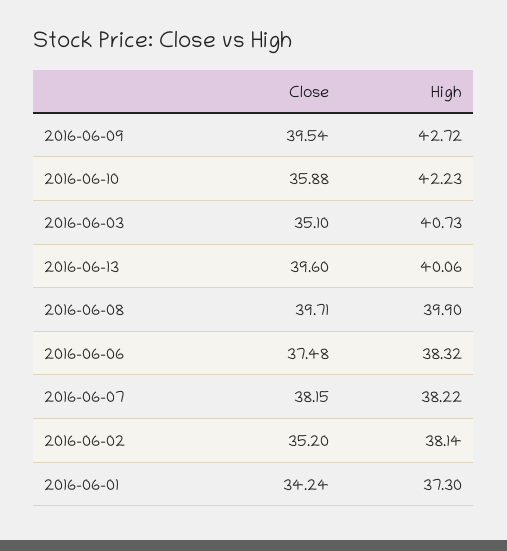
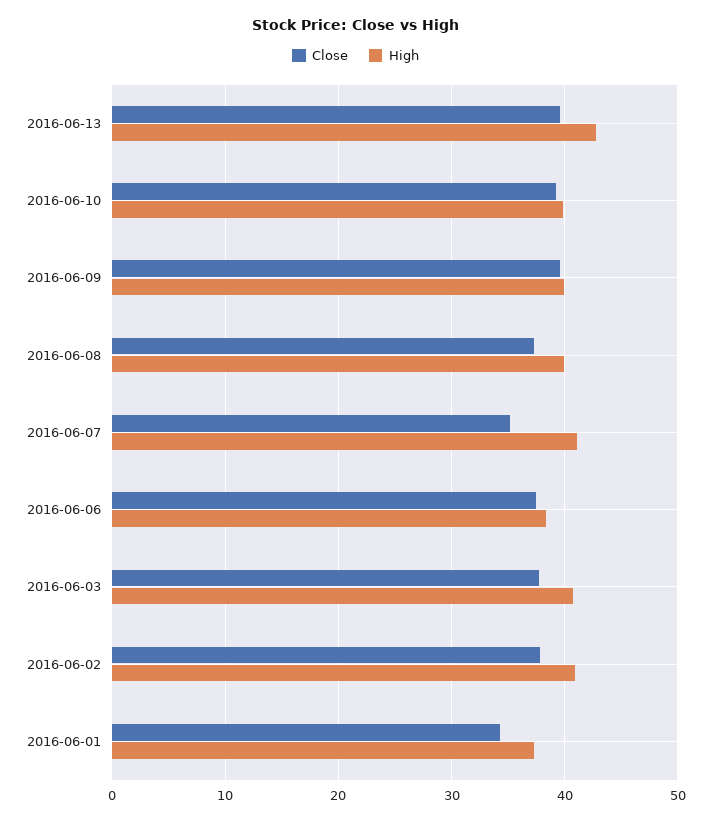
  {
    "Close": {
      "2016-06-09": 39.54,
-     "2016-06-10": 35.88,
+     "2016-06-10": 39,
-     "2016-06-03": 35.1,
+     "2016-06-03": 38,
      "2016-06-13": 39.6,
-     "2016-06-08": 39.71,
+     "2016-06-08": 37,
      "2016-06-06": 37.48,
-     "2016-06-07": 38.15,
+     "2016-06-07": 35,
-     "2016-06-02": 35.2,
+     "2016-06-02": 38,
      "2016-06-01": 34.24
    },
    "High": {
-     "2016-06-09": 42.72,
+     "2016-06-09": 40,
-     "2016-06-10": 42.23,
+     "2016-06-10": 40,
      "2016-06-03": 40.73,
-     "2016-06-13": 40.06,
+     "2016-06-13": 43,
      "2016-06-08": 39.9,
      "2016-06-06": 38.32,
-     "2016-06-07": 38.22,
+     "2016-06-07": 41,
-     "2016-06-02": 38.14,
+     "2016-06-02": 41,
      "2016-06-01": 37.3
    }
  }

